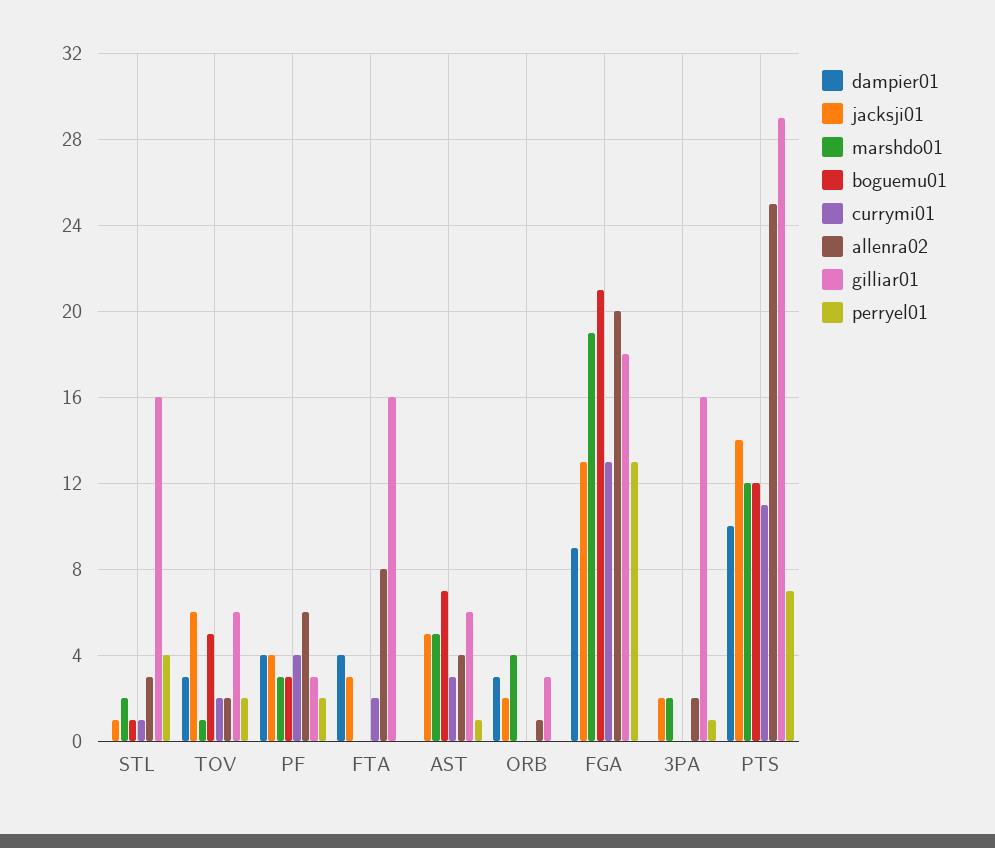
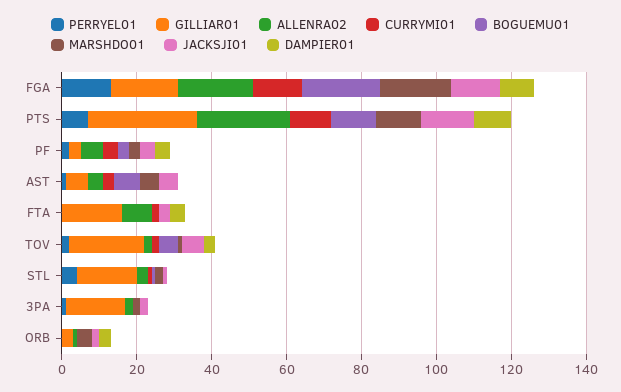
  {
    "dampier01": {
      "STL": 0,
      "TOV": 3,
      "PF": 4,
      "FTA": 4,
      "AST": 0,
      "ORB": 3,
      "FGA": 9,
      "3PA": 0,
      "PTS": 10
    },
    "jacksji01": {
      "STL": 1,
      "TOV": 6,
      "PF": 4,
      "FTA": 3,
      "AST": 5,
      "ORB": 2,
      "FGA": 13,
      "3PA": 2,
      "PTS": 14
    },
    "marshdo01": {
      "STL": 2,
      "TOV": 1,
      "PF": 3,
      "FTA": 0,
      "AST": 5,
      "ORB": 4,
      "FGA": 19,
      "3PA": 2,
      "PTS": 12
    },
    "boguemu01": {
      "STL": 1,
      "TOV": 5,
      "PF": 3,
      "FTA": 0,
      "AST": 7,
      "ORB": 0,
      "FGA": 21,
      "3PA": 0,
      "PTS": 12
    },
    "currymi01": {
      "STL": 1,
      "TOV": 2,
      "PF": 4,
      "FTA": 2,
      "AST": 3,
      "ORB": 0,
      "FGA": 13,
      "3PA": 0,
      "PTS": 11
    },
    "allenra02": {
      "STL": 3,
      "TOV": 2,
      "PF": 6,
      "FTA": 8,
      "AST": 4,
      "ORB": 1,
      "FGA": 20,
      "3PA": 2,
      "PTS": 25
    },
    "gilliar01": {
      "STL": 16,
-     "TOV": 6,
+     "TOV": 20,
      "PF": 3,
      "FTA": 16,
      "AST": 6,
      "ORB": 3,
      "FGA": 18,
      "3PA": 16,
      "PTS": 29
    },
    "perryel01": {
      "STL": 4,
      "TOV": 2,
      "PF": 2,
      "FTA": 0,
      "AST": 1,
      "ORB": 0,
      "FGA": 13,
      "3PA": 1,
      "PTS": 7
    }
  }

